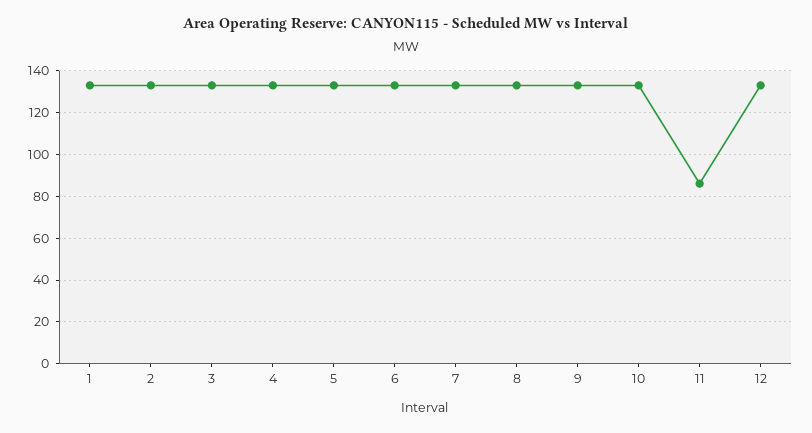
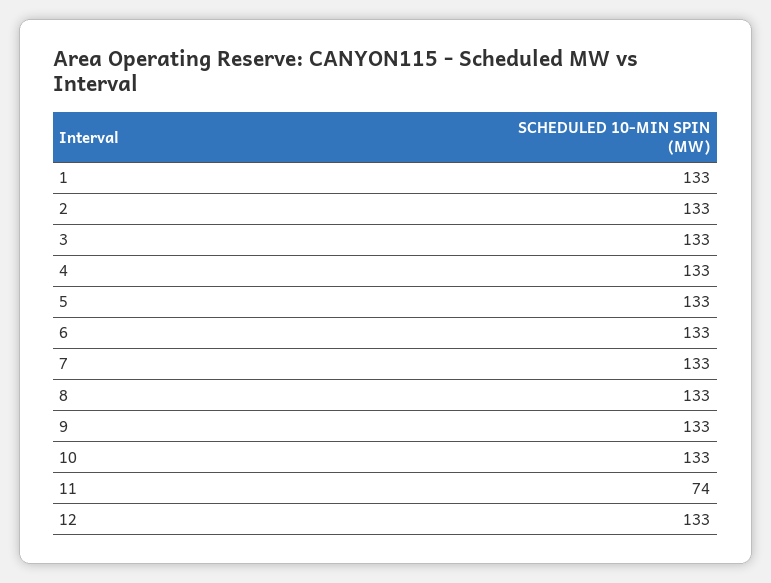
  {
    "1": 133,
    "2": 133,
    "3": 133,
    "4": 133,
    "5": 133,
    "6": 133,
    "7": 133,
    "8": 133,
    "9": 133,
    "10": 133,
-   "11": 85,
+   "11": 74,
    "12": 133
  }

